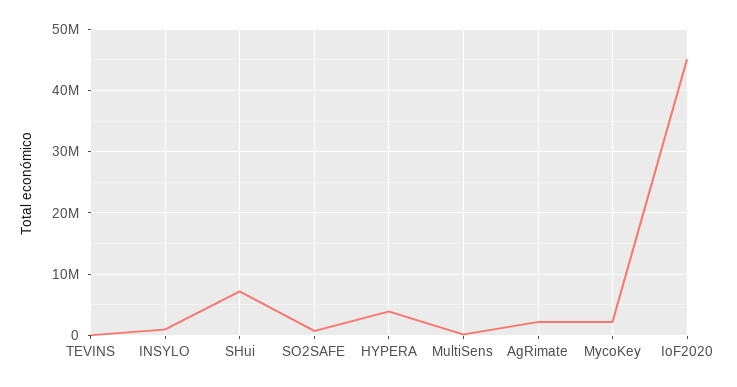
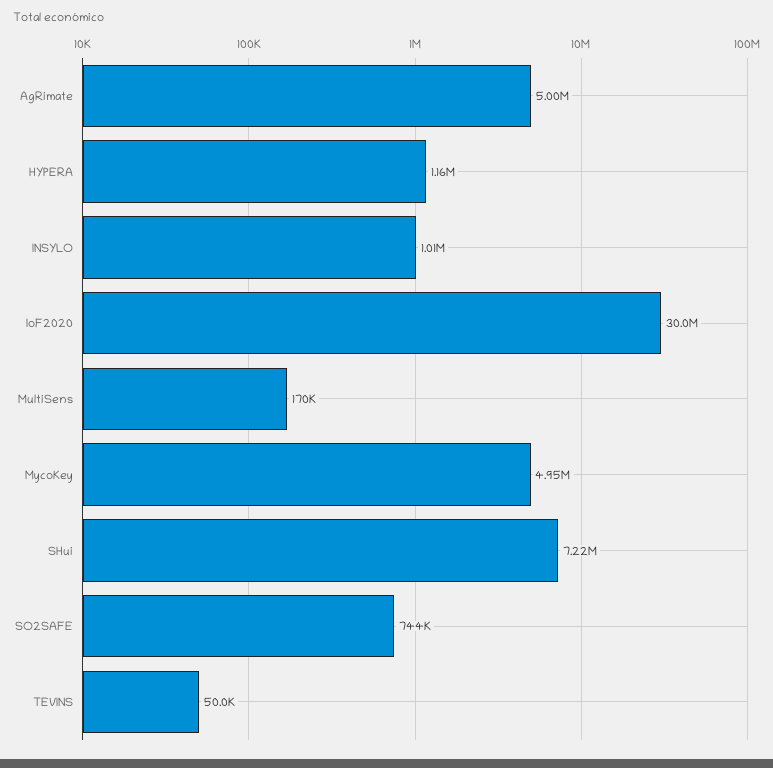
  {
    "TEVINS": 50000,
    "INSYLO": 1010000,
    "SHui": 7220000,
    "SO2SAFE": 744000,
-   "HYPERA": 4000000,
+   "HYPERA": 1160000,
    "MultiSens": 170000,
-   "AgRimate": 2000000,
+   "AgRimate": 5000000,
-   "MycoKey": 2000000,
+   "MycoKey": 4950000,
-   "IoF2020": 45000000
+   "IoF2020": 30000000
  }

